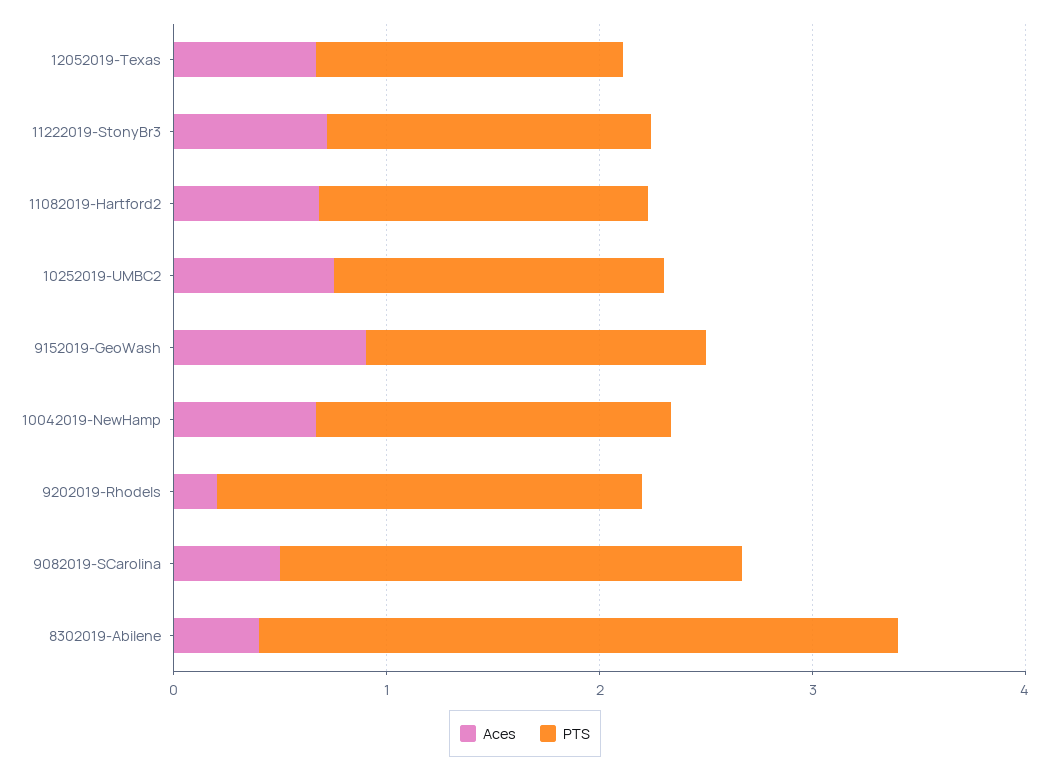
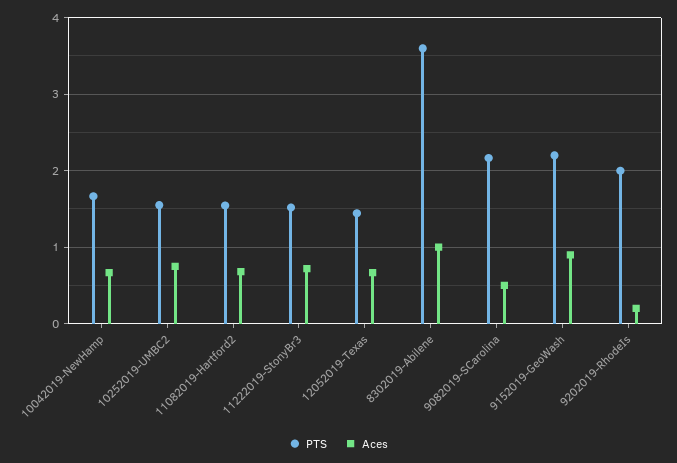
  {
    "Aces": {
      "12052019-Texas": 0.7,
      "11222019-StonyBr3": 0.7,
      "11082019-Hartford2": 0.7,
      "10252019-UMBC2": 0.8,
      "9152019-GeoWash": 0.9,
      "10042019-NewHamp": 0.7,
      "9202019-RhodeIs": 0.2,
      "9082019-SCarolina": 0.5,
-     "8302019-Abilene": 0.4
+     "8302019-Abilene": 1
    },
    "PTS": {
      "12052019-Texas": 1.4,
      "11222019-StonyBr3": 1.5,
      "11082019-Hartford2": 1.5,
      "10252019-UMBC2": 1.6,
-     "9152019-GeoWash": 1.6,
+     "9152019-GeoWash": 2.2,
      "10042019-NewHamp": 1.7,
      "9202019-RhodeIs": 2,
      "9082019-SCarolina": 2.2,
-     "8302019-Abilene": 3
+     "8302019-Abilene": 3.6
    }
  }

